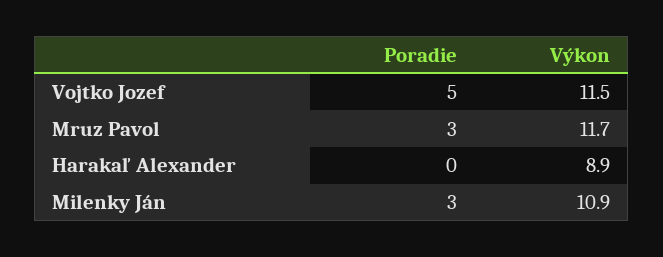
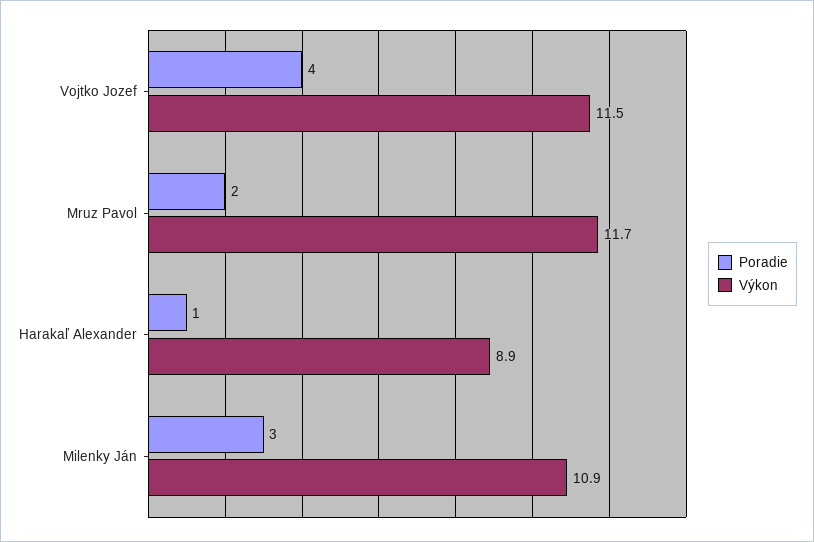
  {
    "Poradie": {
-     "Vojtko Jozef": 5,
+     "Vojtko Jozef": 4,
-     "Mruz Pavol": 3,
+     "Mruz Pavol": 2,
-     "Harakaľ Alexander": 0,
+     "Harakaľ Alexander": 1,
      "Milenky Ján": 3
    },
    "Výkon": {
      "Vojtko Jozef": 11.5,
      "Mruz Pavol": 11.7,
      "Harakaľ Alexander": 8.9,
      "Milenky Ján": 10.9
    }
  }

